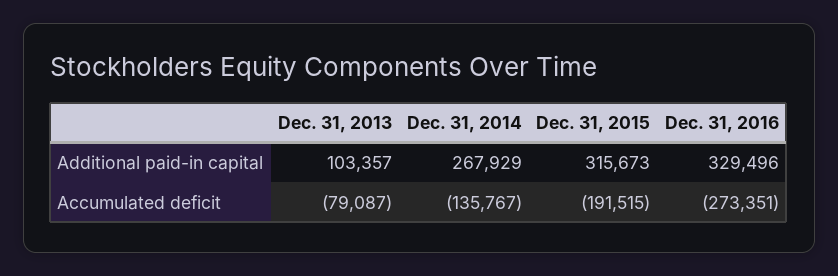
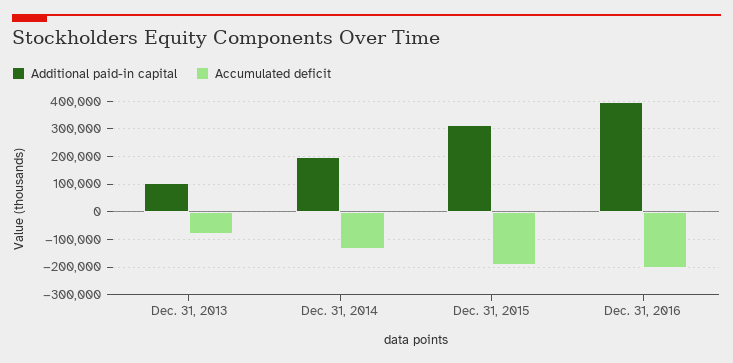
  {
    "Additional paid-in capital": {
      "Dec. 31, 2013": 103357,
-     "Dec. 31, 2014": 267929,
+     "Dec. 31, 2014": 200000,
      "Dec. 31, 2015": 315673,
-     "Dec. 31, 2016": 329496
+     "Dec. 31, 2016": 400000
    },
    "Accumulated deficit": {
      "Dec. 31, 2013": -79087,
      "Dec. 31, 2014": -135767,
      "Dec. 31, 2015": -191515,
-     "Dec. 31, 2016": -273351
+     "Dec. 31, 2016": -200000
    }
  }

